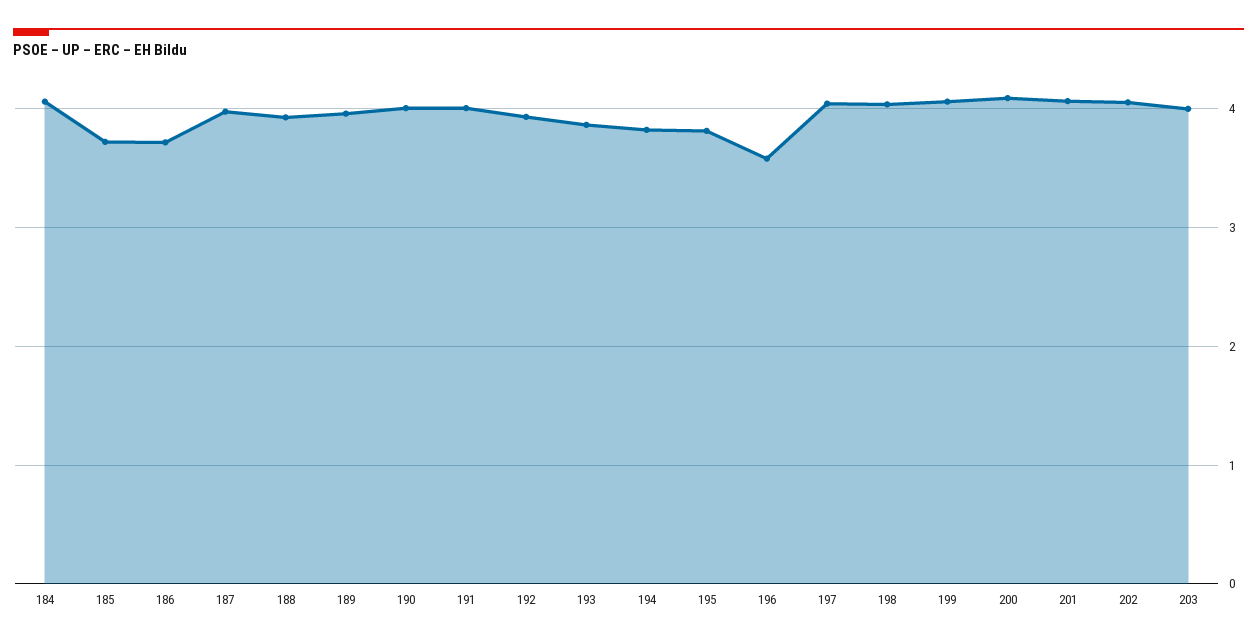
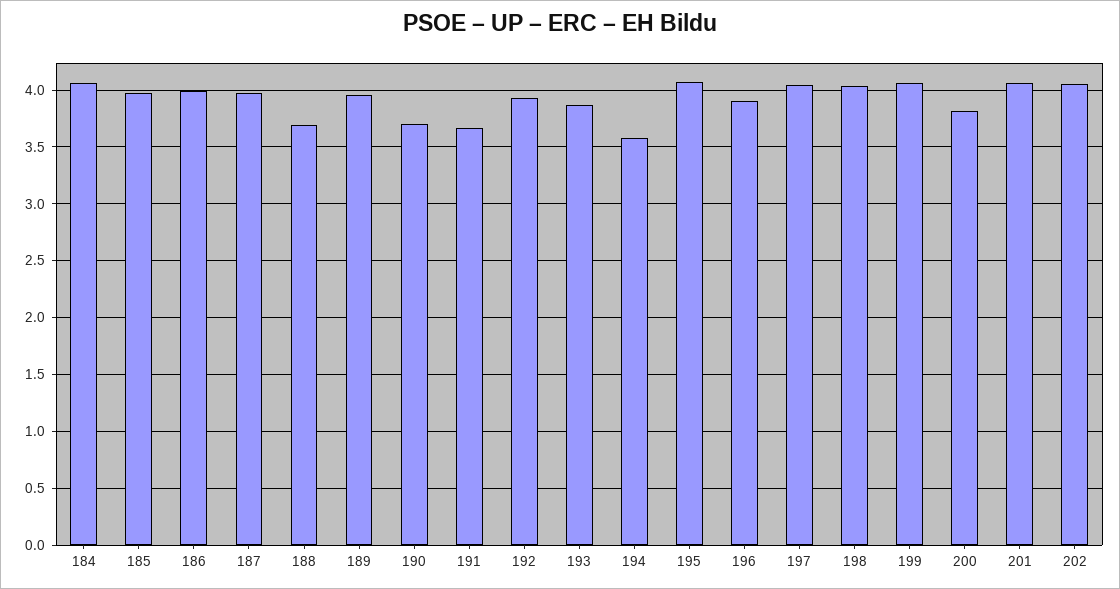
  {
    "184": 4.1,
-   "185": 3.7,
+   "185": 4,
-   "186": 3.7,
+   "186": 4,
    "187": 4,
-   "188": 3.9,
+   "188": 3.7,
    "189": 4,
-   "190": 4,
+   "190": 3.7,
-   "191": 4,
+   "191": 3.7,
    "192": 3.9,
    "193": 3.9,
-   "194": 3.8,
+   "194": 3.6,
-   "195": 3.8,
+   "195": 4.1,
-   "196": 3.6,
+   "196": 3.9,
    "197": 4,
    "198": 4,
    "199": 4.1,
-   "200": 4.1,
+   "200": 3.8,
    "201": 4.1,
-   "202": 4.1,
+   "202": 4.1
-   "203": 4
  }

